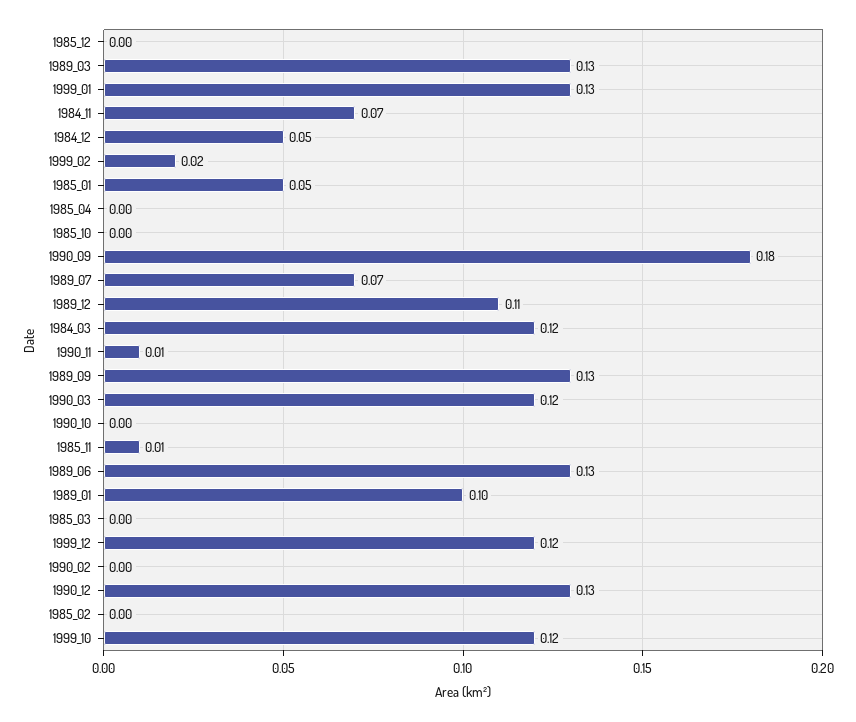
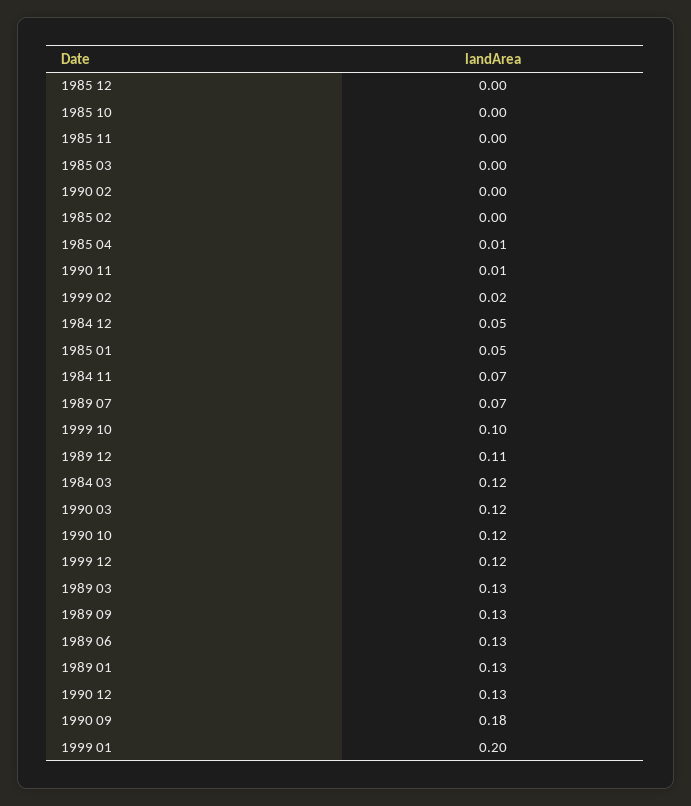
  {
    "1985_12": 0,
    "1989_03": 0.13,
-   "1999_01": 0.13,
+   "1999_01": 0.2,
    "1984_11": 0.07,
    "1984_12": 0.05,
    "1999_02": 0.02,
    "1985_01": 0.05,
-   "1985_04": 0,
+   "1985_04": 0.01,
    "1985_10": 0,
    "1990_09": 0.18,
    "1989_07": 0.07,
    "1989_12": 0.11,
    "1984_03": 0.12,
    "1990_11": 0.01,
    "1989_09": 0.13,
    "1990_03": 0.12,
-   "1990_10": 0,
+   "1990_10": 0.12,
-   "1985_11": 0.01,
+   "1985_11": 0,
    "1989_06": 0.13,
-   "1989_01": 0.1,
+   "1989_01": 0.13,
    "1985_03": 0,
    "1999_12": 0.12,
    "1990_02": 0,
    "1990_12": 0.13,
    "1985_02": 0,
-   "1999_10": 0.12
+   "1999_10": 0.1
  }

